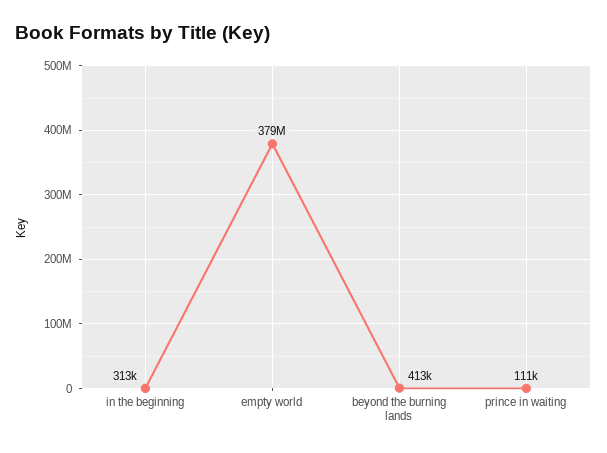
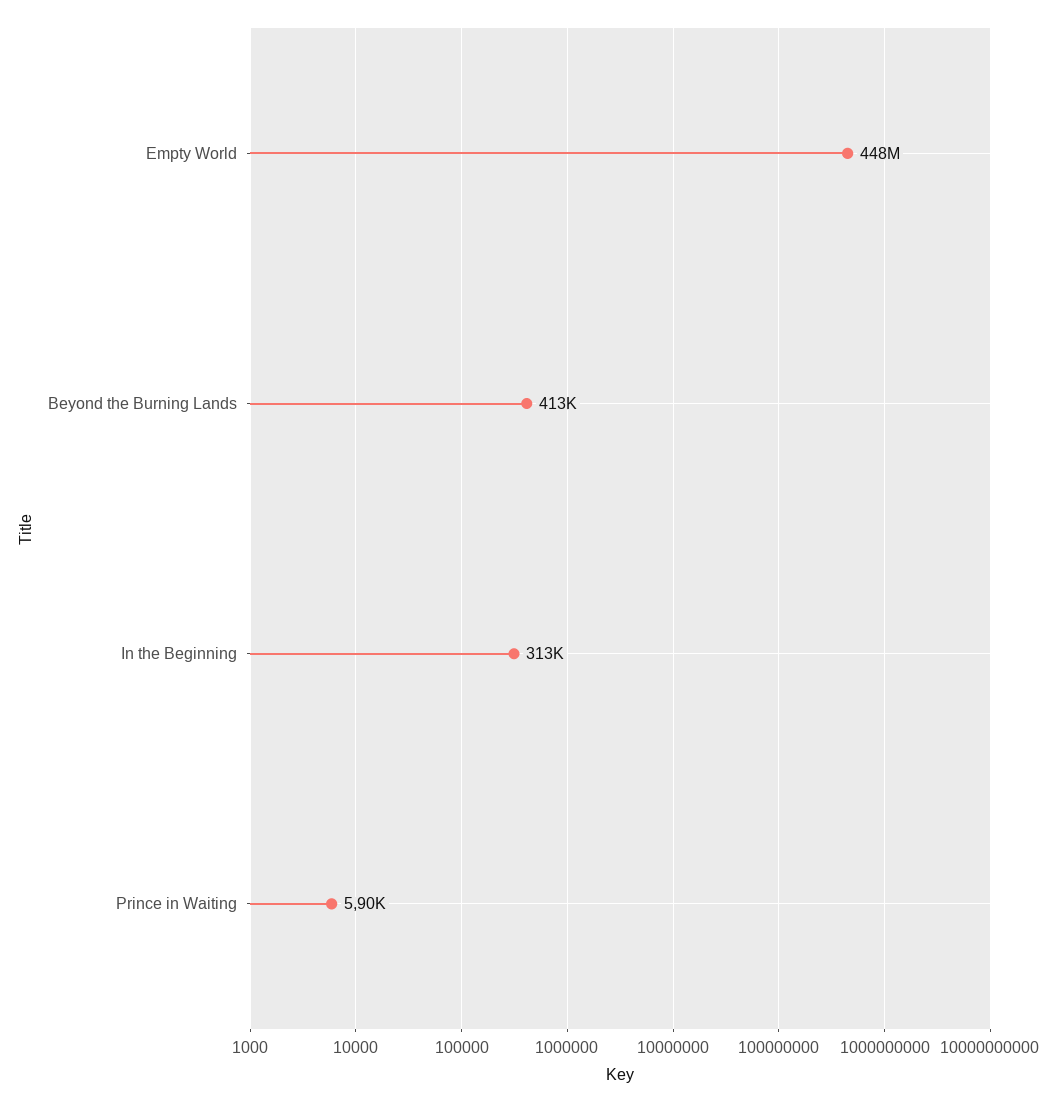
  {
    "in the beginning": 313000,
-   "empty world": 379000000,
+   "empty world": 448000000,
    "beyond the burning lands": 413000,
-   "prince in waiting": 111000
+   "prince in waiting": 5900
  }

